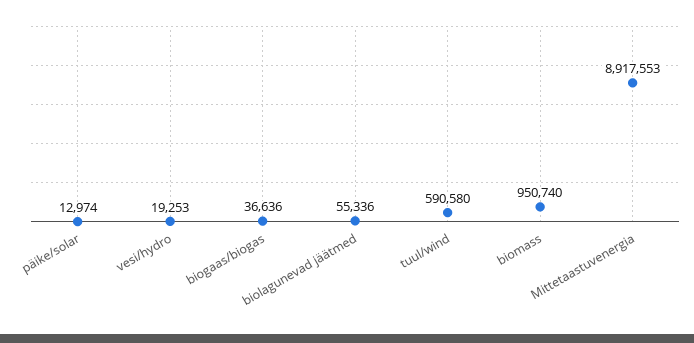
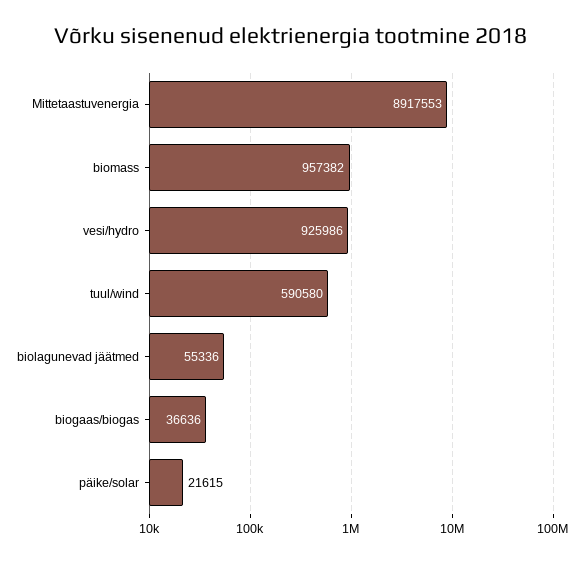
  {
-   "päike/solar": 12974,
+   "päike/solar": 21615,
-   "vesi/hydro": 19253,
+   "vesi/hydro": 925986,
    "biogaas/biogas": 36636,
    "biolagunevad jäätmed": 55336,
    "tuul/wind": 590580,
-   "biomass": 950740,
+   "biomass": 957382,
    "Mittetaastuvenergia": 8917553
  }

